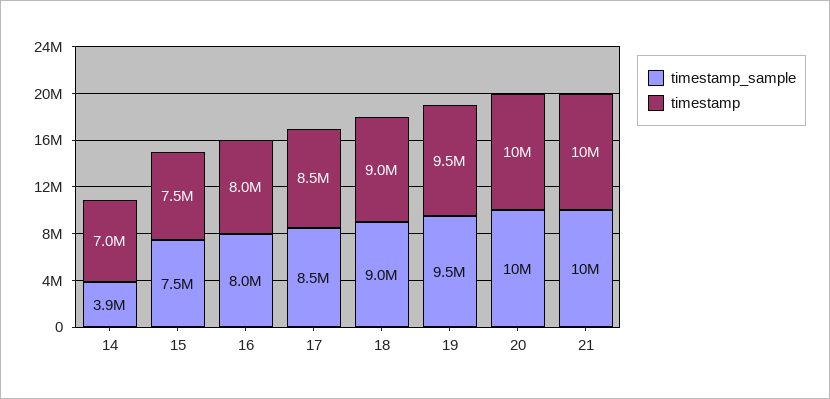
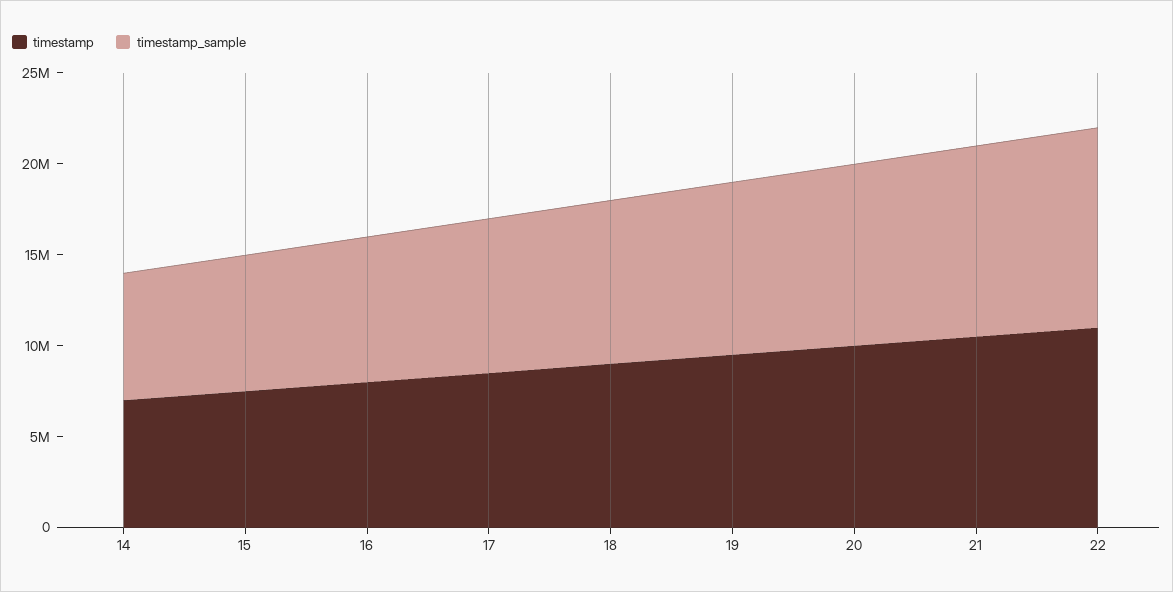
  {
    "timestamp_sample": {
-     "14": 3900000,
+     "14": 7000000,
      "15": 7500000,
      "16": 8000000,
      "17": 8500000,
      "18": 9000000,
      "19": 9500000,
      "20": 10000000,
-     "21": 10000000
+     "21": 10000000,
+     "22": 11000000
    },
    "timestamp": {
      "14": 7000000,
      "15": 7500000,
      "16": 8000000,
      "17": 8500000,
      "18": 9000000,
      "19": 9500000,
      "20": 10000000,
-     "21": 10000000
+     "21": 10000000,
+     "22": 11000000
    }
  }

